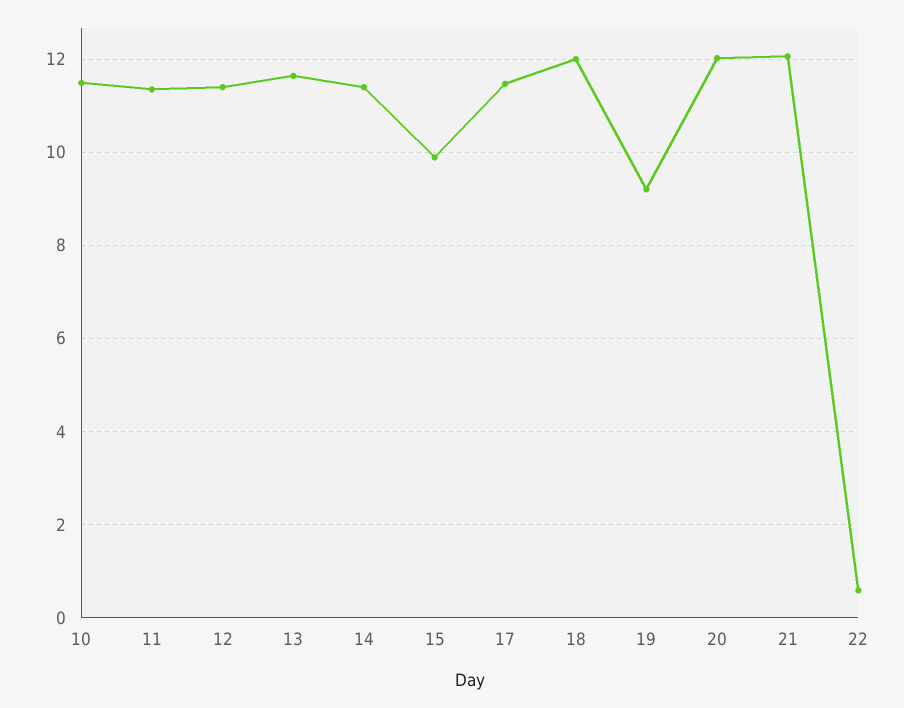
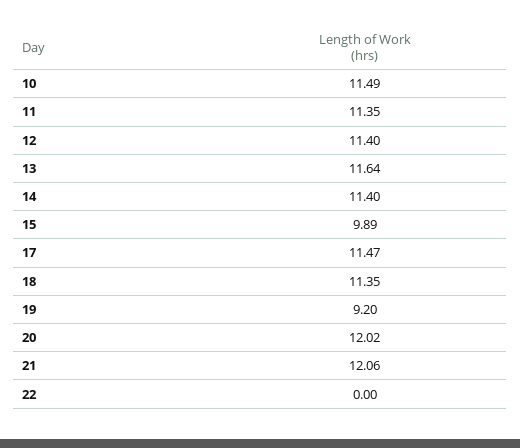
  {
    "10": 11.49,
    "11": 11.35,
    "12": 11.4,
    "13": 11.64,
    "14": 11.4,
    "15": 9.89,
    "17": 11.47,
-   "18": 12,
+   "18": 11.35,
    "19": 9.2,
    "20": 12.02,
    "21": 12.06,
-   "22": 0.6
+   "22": 0
  }

